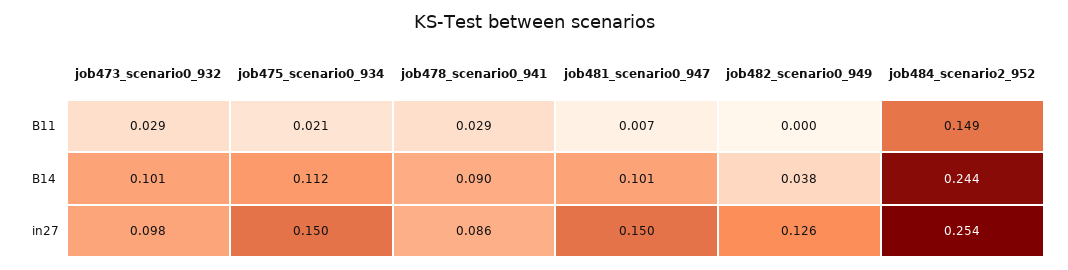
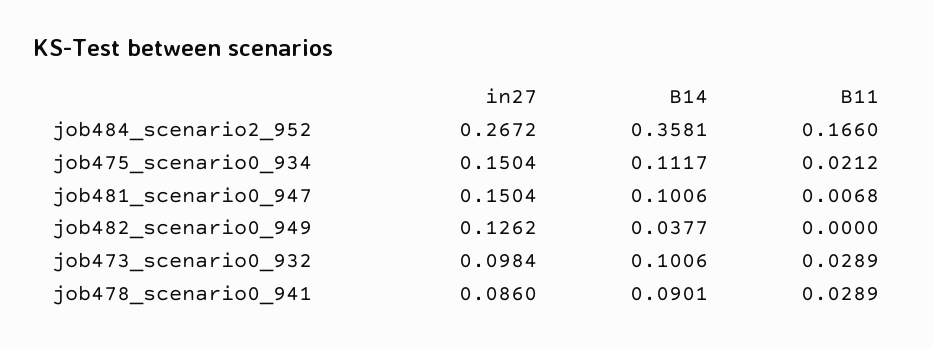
  {
    "job473_scenario0_932": {
      "B11": 0.0289,
      "B14": 0.1006,
      "in27": 0.0984
    },
    "job475_scenario0_934": {
      "B11": 0.0212,
      "B14": 0.1117,
      "in27": 0.1504
    },
    "job478_scenario0_941": {
      "B11": 0.0289,
      "B14": 0.0901,
      "in27": 0.086
    },
    "job481_scenario0_947": {
      "B11": 0.0068,
      "B14": 0.1006,
      "in27": 0.1504
    },
    "job482_scenario0_949": {
      "B11": 0,
      "B14": 0.0377,
      "in27": 0.1262
    },
    "job484_scenario2_952": {
-     "B11": 0.149,
+     "B11": 0.166,
-     "B14": 0.244,
+     "B14": 0.3581,
-     "in27": 0.254
+     "in27": 0.2672
    }
  }

